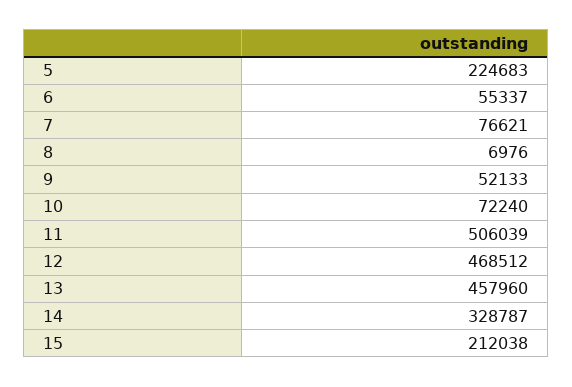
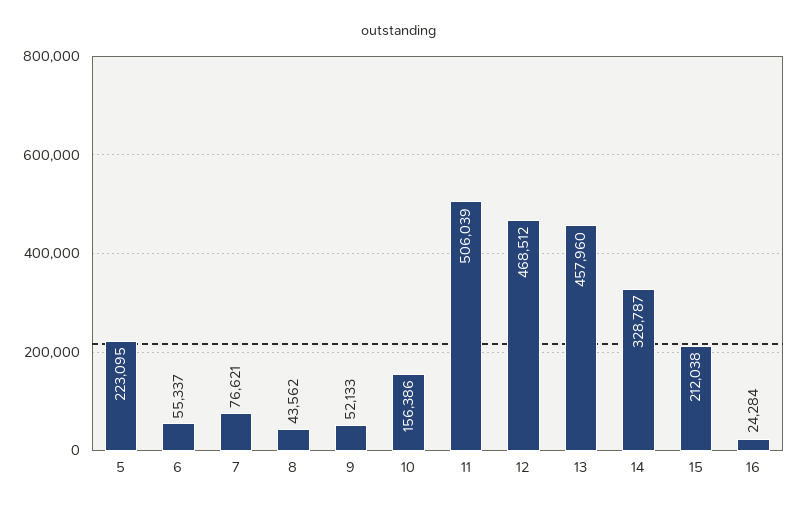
  {
-   "5": 224683,
+   "5": 223095,
    "6": 55337,
    "7": 76621,
-   "8": 6976,
+   "8": 43562,
    "9": 52133,
-   "10": 72240,
+   "10": 156386,
    "11": 506039,
    "12": 468512,
    "13": 457960,
    "14": 328787,
-   "15": 212038
+   "15": 212038,
+   "16": 24284
  }

